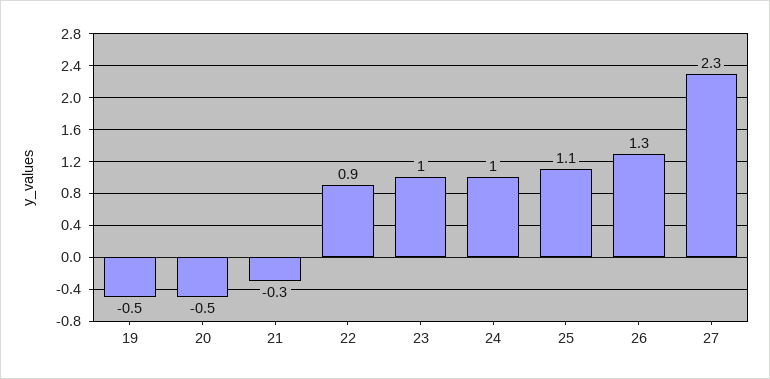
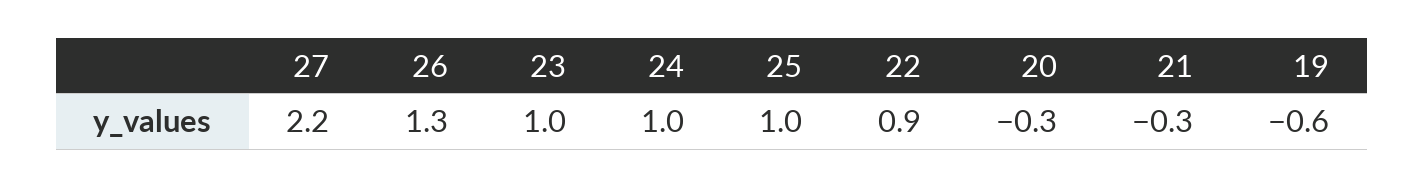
  {
-   "19": -0.5,
+   "19": -0.6,
-   "20": -0.5,
+   "20": -0.3,
    "21": -0.3,
    "22": 0.9,
    "23": 1,
    "24": 1,
-   "25": 1.1,
+   "25": 1,
    "26": 1.3,
-   "27": 2.3
+   "27": 2.2
  }

